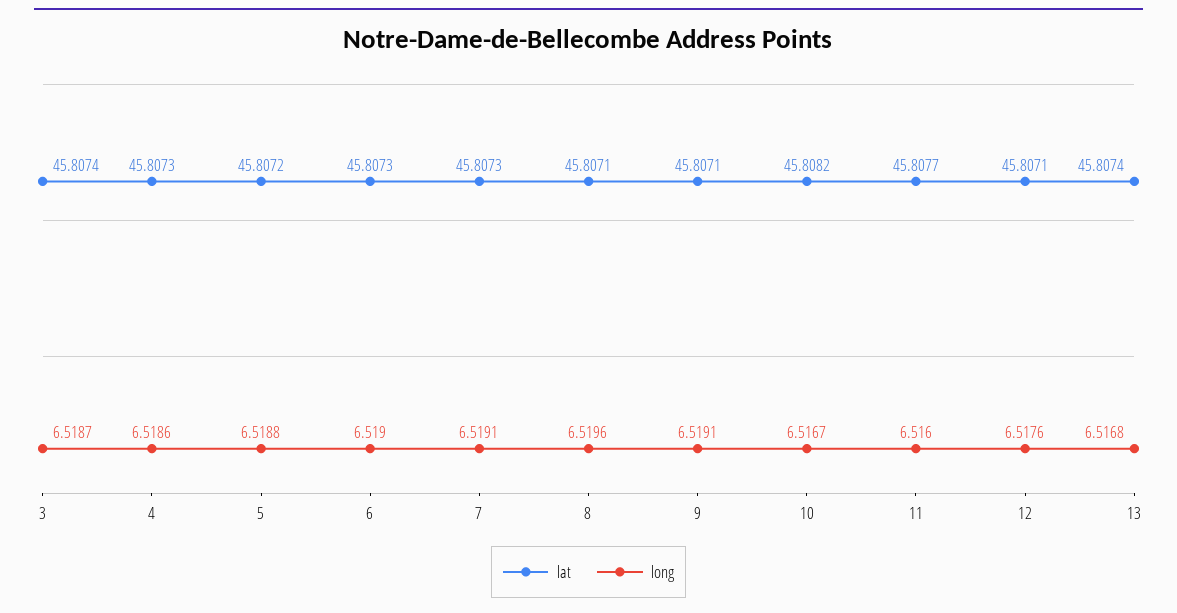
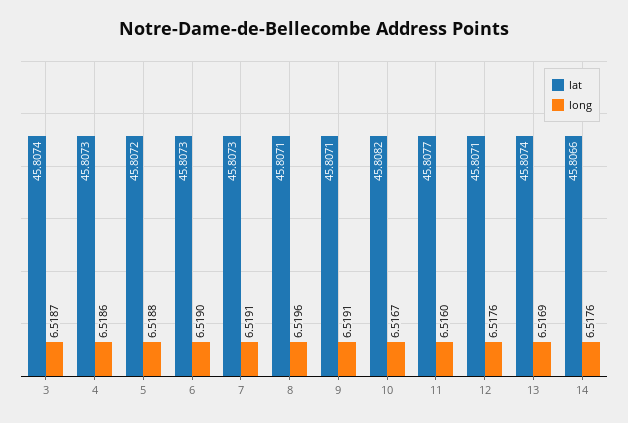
  {
    "lat": {
      "3": 45.8074,
      "4": 45.8073,
      "5": 45.8072,
      "6": 45.8073,
      "7": 45.8073,
      "8": 45.8071,
      "9": 45.8071,
      "10": 45.8082,
      "11": 45.8077,
      "12": 45.8071,
-     "13": 45.8074
+     "13": 45.8074,
+     "14": 45.8066
    },
    "long": {
      "3": 6.5187,
      "4": 6.5186,
      "5": 6.5188,
      "6": 6.519,
      "7": 6.5191,
      "8": 6.5196,
      "9": 6.5191,
      "10": 6.5167,
      "11": 6.516,
      "12": 6.5176,
-     "13": 6.5168
+     "13": 6.5169,
+     "14": 6.5176
    }
  }

